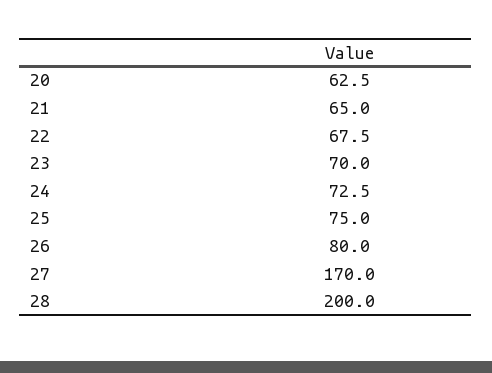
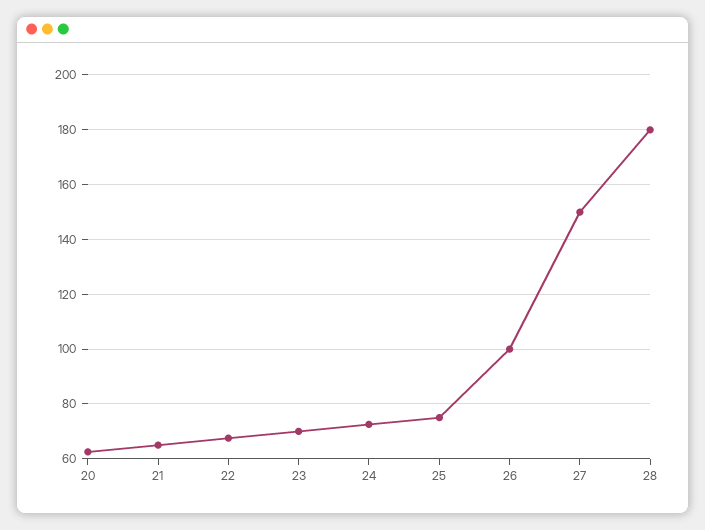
  {
    "20": 62.5,
    "21": 65,
    "22": 67.5,
    "23": 70,
    "24": 72.5,
    "25": 75,
-   "26": 80,
+   "26": 100,
-   "27": 170,
+   "27": 150,
-   "28": 200
+   "28": 180
  }

